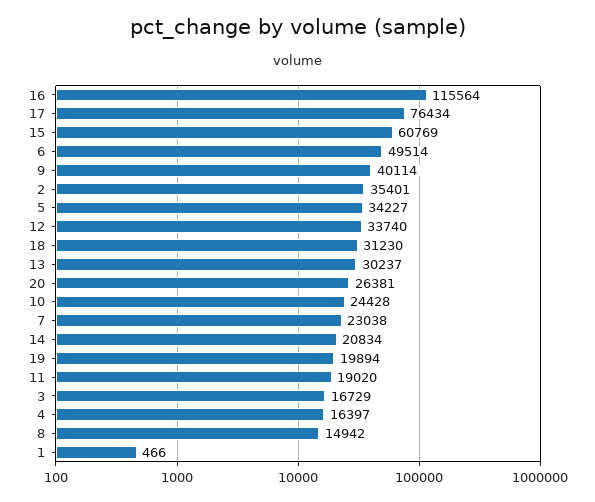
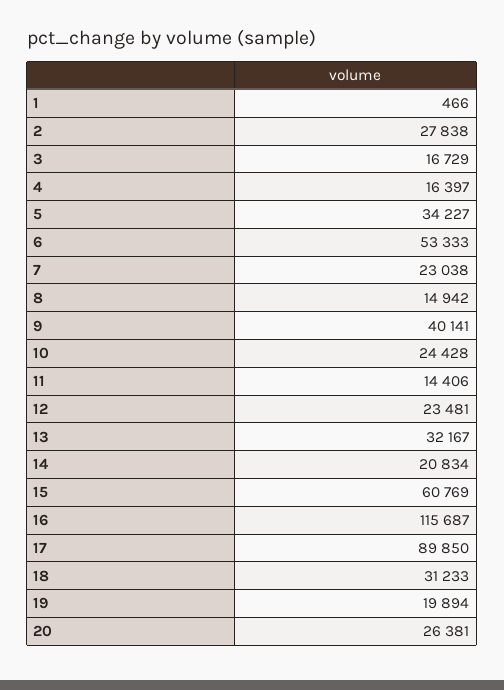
  {
-   "16": 115564,
+   "16": 115687,
-   "17": 76434,
+   "17": 89850,
    "15": 60769,
-   "6": 49514,
+   "6": 53333,
-   "9": 40114,
+   "9": 40141,
-   "2": 35401,
+   "2": 27838,
    "5": 34227,
-   "12": 33740,
+   "12": 23481,
-   "18": 31230,
+   "18": 31233,
-   "13": 30237,
+   "13": 32167,
    "20": 26381,
    "10": 24428,
    "7": 23038,
    "14": 20834,
    "19": 19894,
-   "11": 19020,
+   "11": 14406,
    "3": 16729,
    "4": 16397,
    "8": 14942,
    "1": 466
  }

